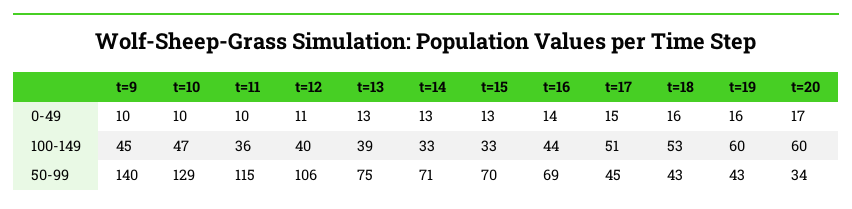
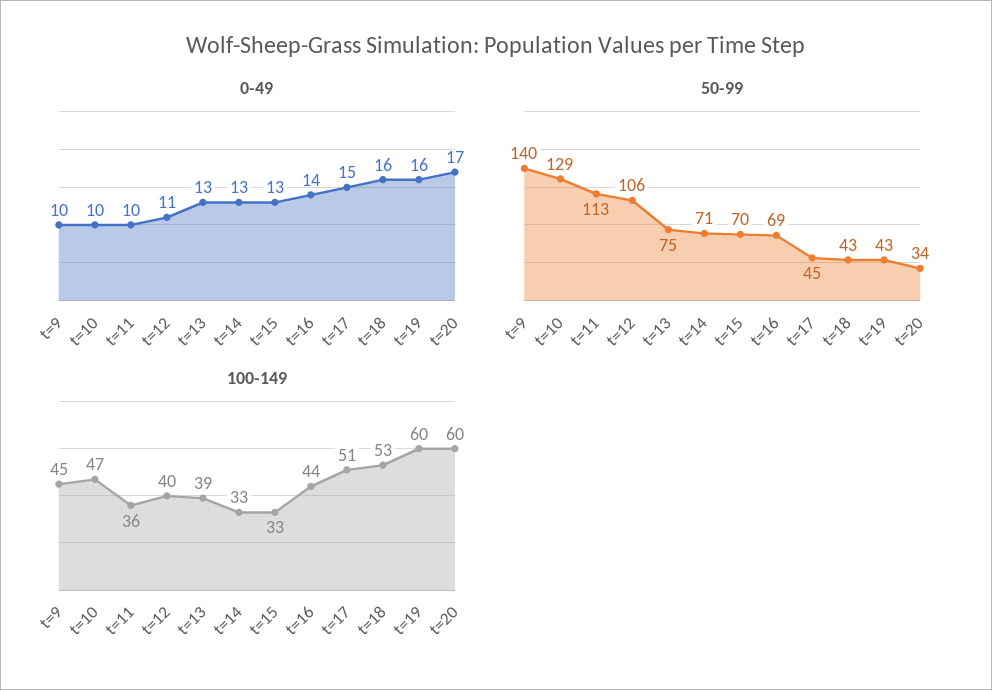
  {
    "0-49": {
      "t=9": 10,
      "t=10": 10,
      "t=11": 10,
      "t=12": 11,
      "t=13": 13,
      "t=14": 13,
      "t=15": 13,
      "t=16": 14,
      "t=17": 15,
      "t=18": 16,
      "t=19": 16,
      "t=20": 17
    },
    "100-149": {
      "t=9": 45,
      "t=10": 47,
      "t=11": 36,
      "t=12": 40,
      "t=13": 39,
      "t=14": 33,
      "t=15": 33,
      "t=16": 44,
      "t=17": 51,
      "t=18": 53,
      "t=19": 60,
      "t=20": 60
    },
    "50-99": {
      "t=9": 140,
      "t=10": 129,
-     "t=11": 115,
+     "t=11": 113,
      "t=12": 106,
      "t=13": 75,
      "t=14": 71,
      "t=15": 70,
      "t=16": 69,
      "t=17": 45,
      "t=18": 43,
      "t=19": 43,
      "t=20": 34
    }
  }

